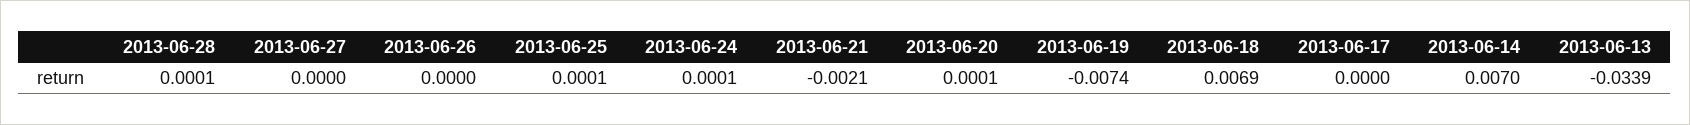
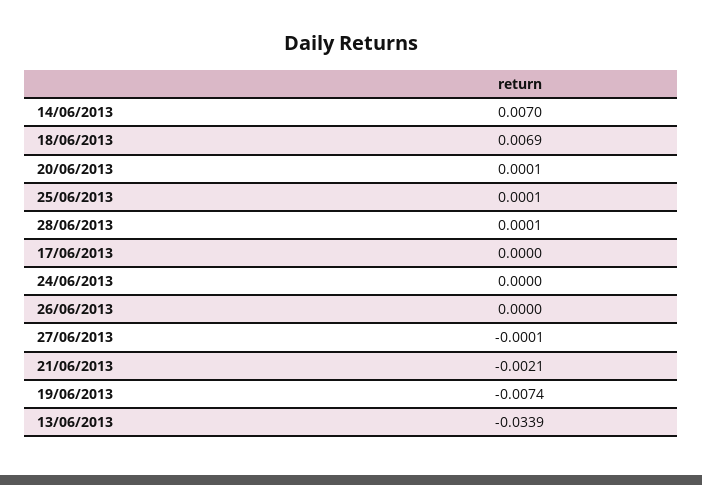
  {
    "2013-06-28": 0.0001,
-   "2013-06-27": 0,
+   "2013-06-27": -0.0001,
    "2013-06-26": 0,
    "2013-06-25": 0.0001,
-   "2013-06-24": 0.0001,
+   "2013-06-24": 0,
    "2013-06-21": -0.0021,
    "2013-06-20": 0.0001,
    "2013-06-19": -0.0074,
    "2013-06-18": 0.0069,
    "2013-06-17": 0,
    "2013-06-14": 0.007,
    "2013-06-13": -0.0339
  }

